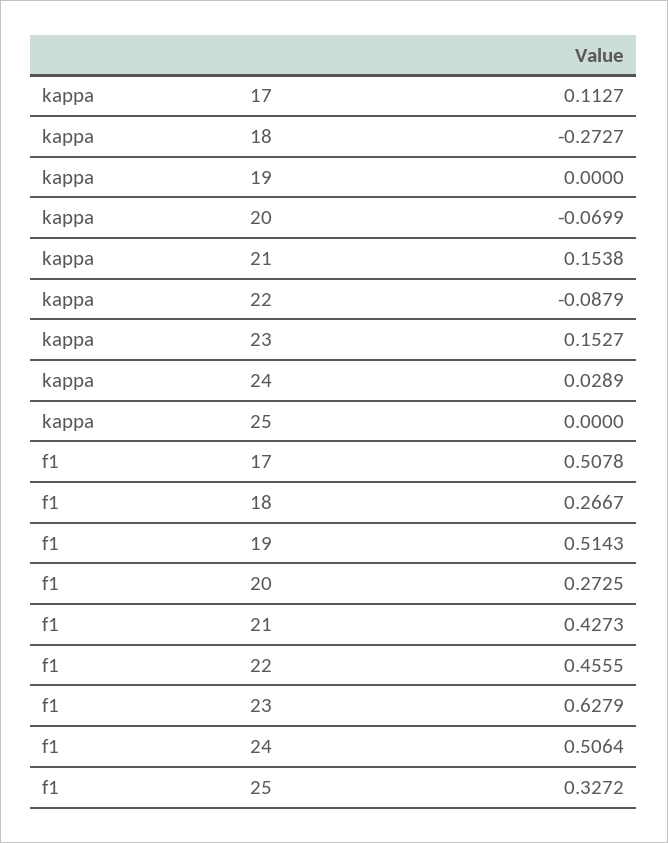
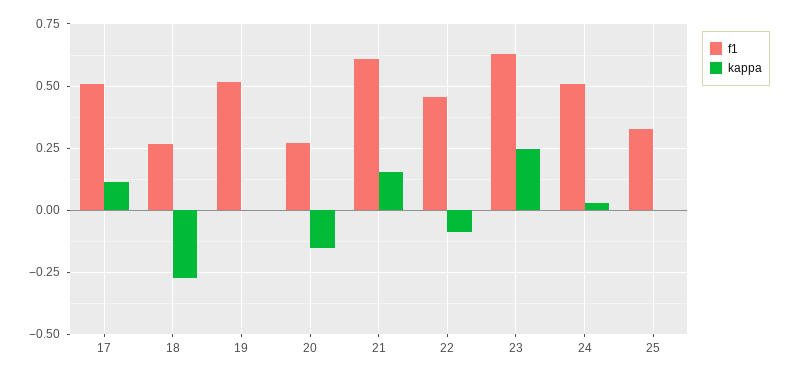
  {
    "kappa": {
      "17": 0.1127,
      "18": -0.2727,
      "19": 0,
-     "20": -0.0699,
+     "20": -0.15,
      "21": 0.1538,
      "22": -0.0879,
-     "23": 0.1527,
+     "23": 0.25,
      "24": 0.0289,
      "25": 0
    },
    "f1": {
      "17": 0.5078,
      "18": 0.2667,
      "19": 0.5143,
      "20": 0.2725,
-     "21": 0.4273,
+     "21": 0.6,
      "22": 0.4555,
      "23": 0.6279,
      "24": 0.5064,
      "25": 0.3272
    }
  }

